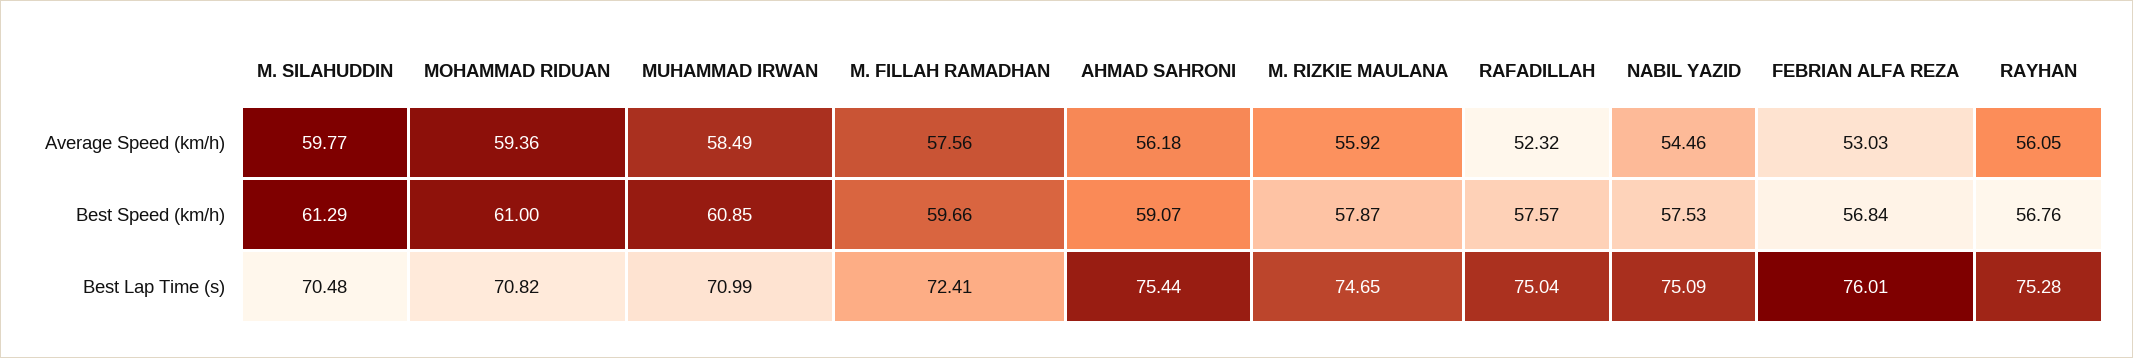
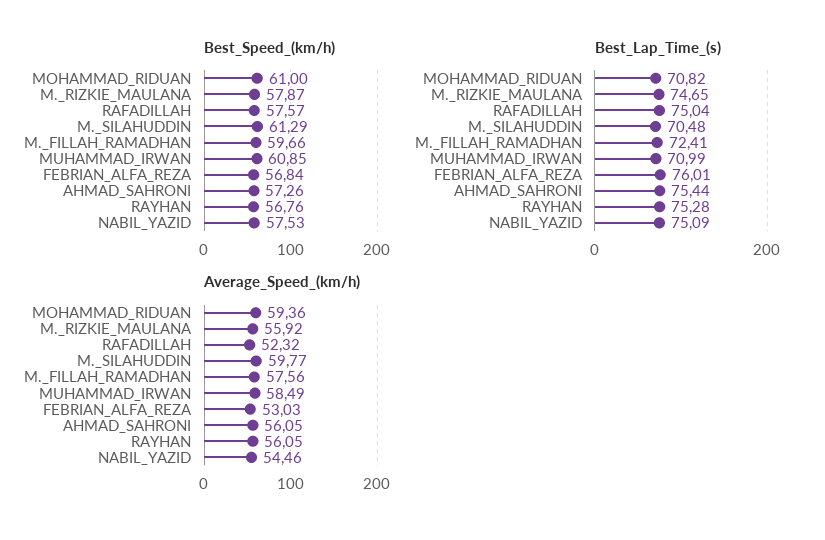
  {
    "Average Speed (km/h)": {
      "M. SILAHUDDIN": 59.77,
      "MOHAMMAD RIDUAN": 59.36,
      "MUHAMMAD IRWAN": 58.49,
      "M. FILLAH RAMADHAN": 57.56,
-     "AHMAD SAHRONI": 56.18,
+     "AHMAD SAHRONI": 56.05,
      "M. RIZKIE MAULANA": 55.92,
      "RAFADILLAH": 52.32,
      "NABIL YAZID": 54.46,
      "FEBRIAN ALFA REZA": 53.03,
      "RAYHAN": 56.05
    },
    "Best Speed (km/h)": {
      "M. SILAHUDDIN": 61.29,
      "MOHAMMAD RIDUAN": 61,
      "MUHAMMAD IRWAN": 60.85,
      "M. FILLAH RAMADHAN": 59.66,
-     "AHMAD SAHRONI": 59.07,
+     "AHMAD SAHRONI": 57.26,
      "M. RIZKIE MAULANA": 57.87,
      "RAFADILLAH": 57.57,
      "NABIL YAZID": 57.53,
      "FEBRIAN ALFA REZA": 56.84,
      "RAYHAN": 56.76
    },
    "Best Lap Time (s)": {
      "M. SILAHUDDIN": 70.48,
      "MOHAMMAD RIDUAN": 70.82,
      "MUHAMMAD IRWAN": 70.99,
      "M. FILLAH RAMADHAN": 72.41,
      "AHMAD SAHRONI": 75.44,
      "M. RIZKIE MAULANA": 74.65,
      "RAFADILLAH": 75.04,
      "NABIL YAZID": 75.09,
      "FEBRIAN ALFA REZA": 76.01,
      "RAYHAN": 75.28
    }
  }

